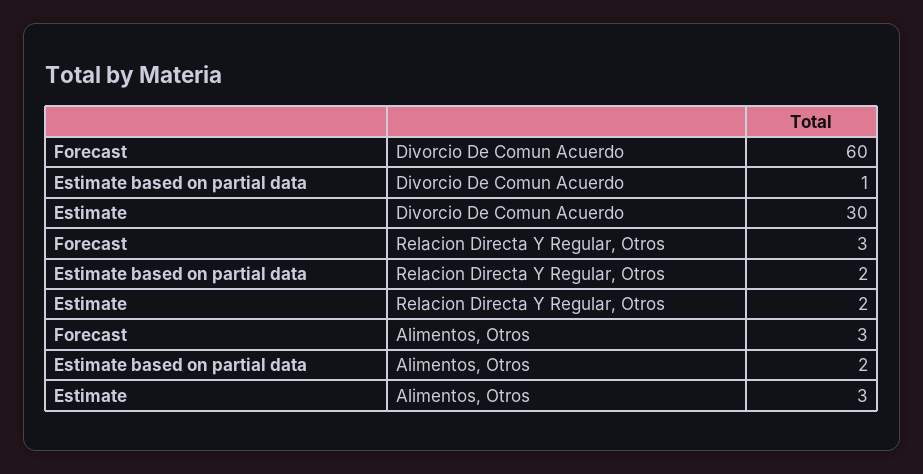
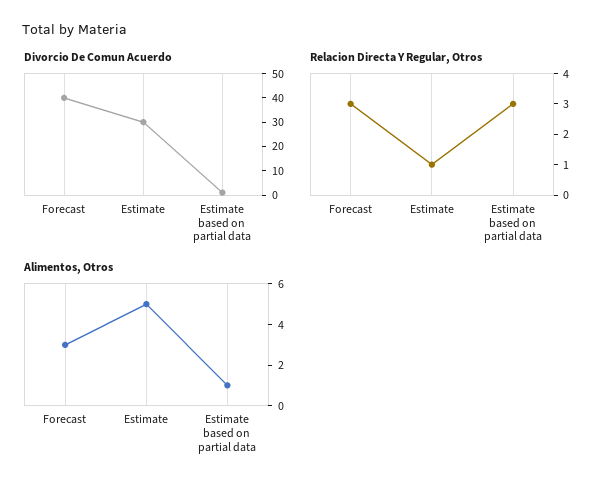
  {
    "Divorcio De Comun Acuerdo": {
-     "Forecast": 60,
+     "Forecast": 40,
      "Estimate based on partial data": 1,
      "Estimate": 30
    },
    "Relacion Directa Y Regular, Otros": {
      "Forecast": 3,
-     "Estimate based on partial data": 2,
+     "Estimate based on partial data": 3,
-     "Estimate": 2
+     "Estimate": 1
    },
    "Alimentos, Otros": {
      "Forecast": 3,
-     "Estimate based on partial data": 2,
+     "Estimate based on partial data": 1,
-     "Estimate": 3
+     "Estimate": 5
    }
  }

